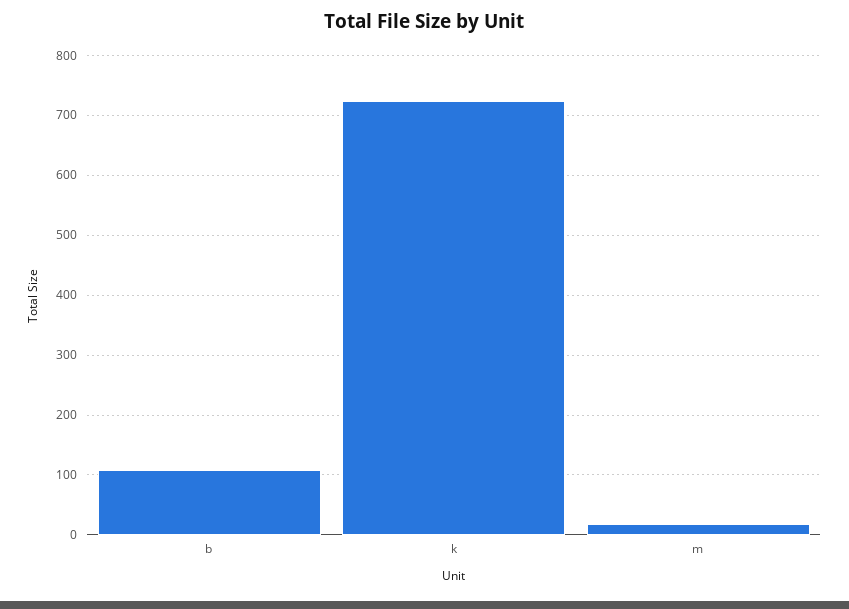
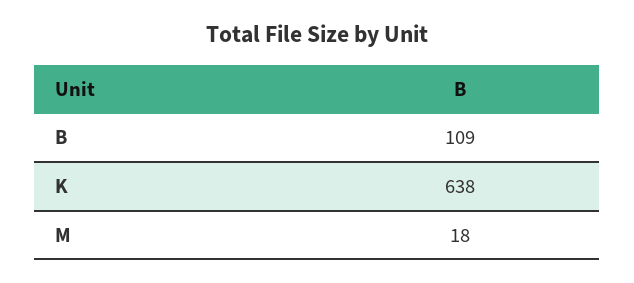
  {
    "b": 109,
-   "k": 720,
+   "k": 638,
    "m": 18
  }

